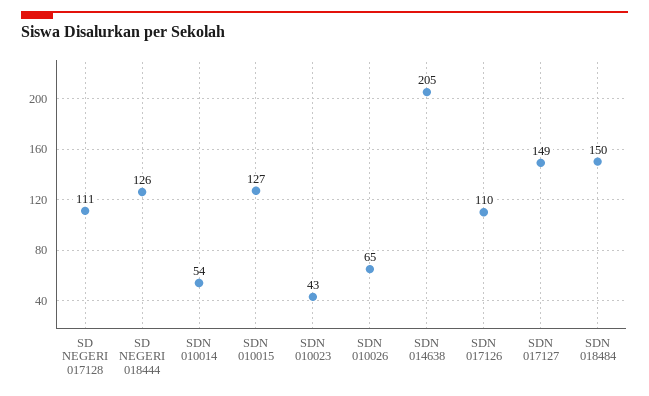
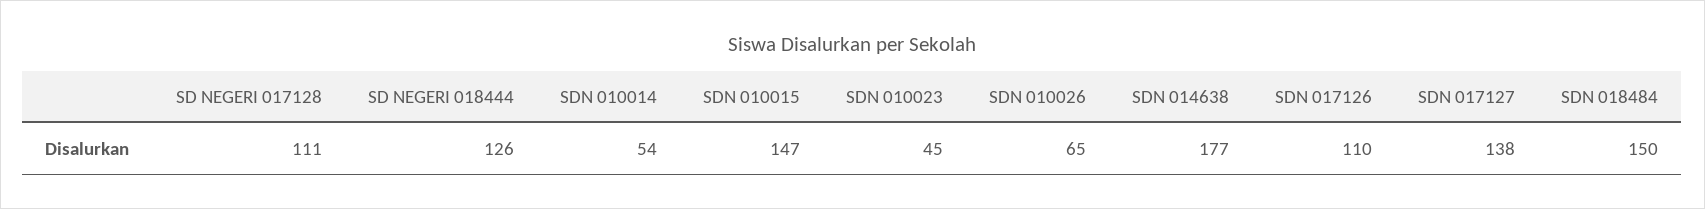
  {
    "SD NEGERI 017128": 111,
    "SD NEGERI 018444": 126,
    "SDN 010014": 54,
-   "SDN 010015": 127,
+   "SDN 010015": 147,
-   "SDN 010023": 43,
+   "SDN 010023": 45,
    "SDN 010026": 65,
-   "SDN 014638": 205,
+   "SDN 014638": 177,
    "SDN 017126": 110,
-   "SDN 017127": 149,
+   "SDN 017127": 138,
    "SDN 018484": 150
  }

